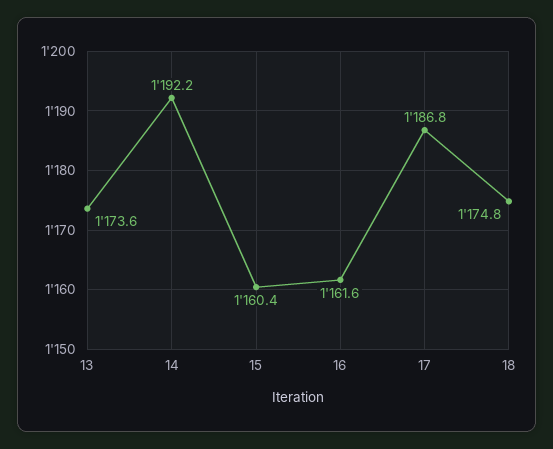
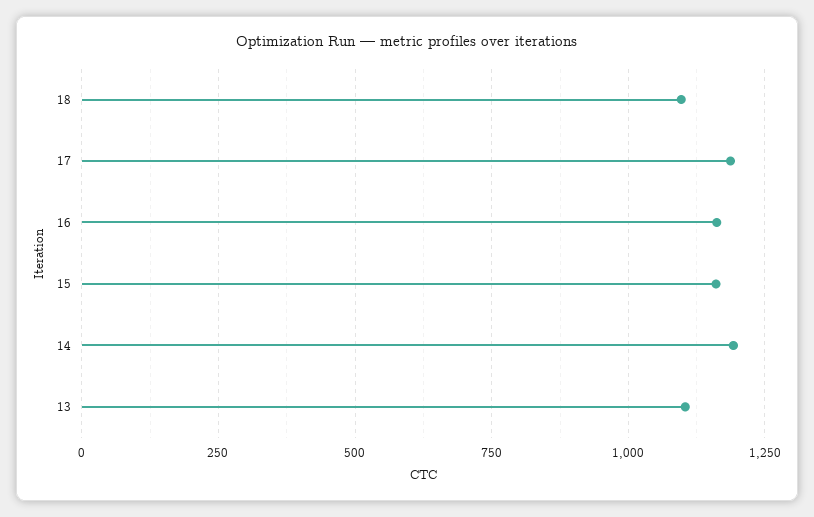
  {
-   "13": 1173.6,
+   "13": 1100,
    "14": 1192.2,
    "15": 1160.4,
    "16": 1161.6,
    "17": 1186.8,
-   "18": 1174.8
+   "18": 1100
  }

